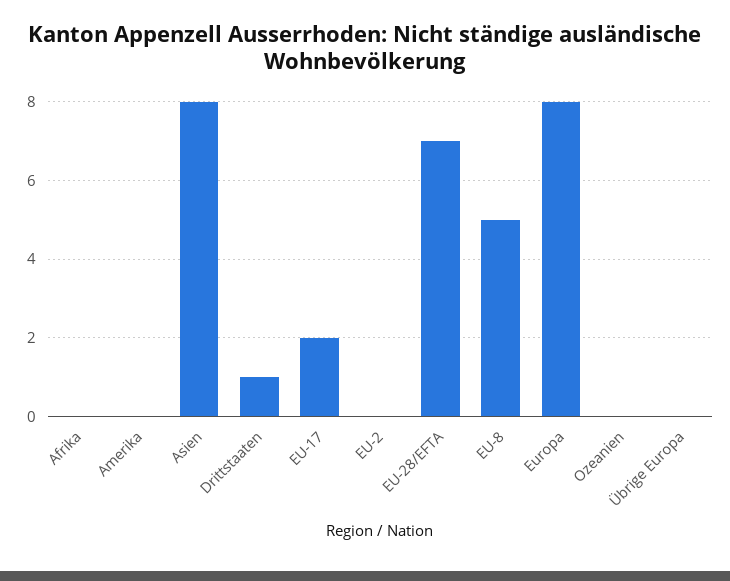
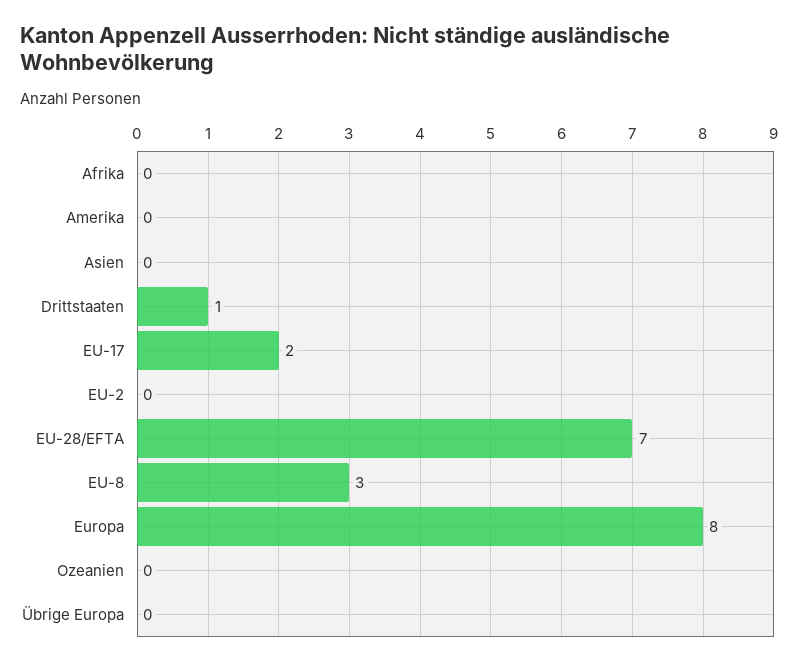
  {
    "Afrika": 0,
    "Amerika": 0,
-   "Asien": 8,
+   "Asien": 0,
    "Drittstaaten": 1,
    "EU-17": 2,
    "EU-2": 0,
    "EU-28/EFTA": 7,
-   "EU-8": 5,
+   "EU-8": 3,
    "Europa": 8,
    "Ozeanien": 0,
    "Übrige Europa": 0
  }

